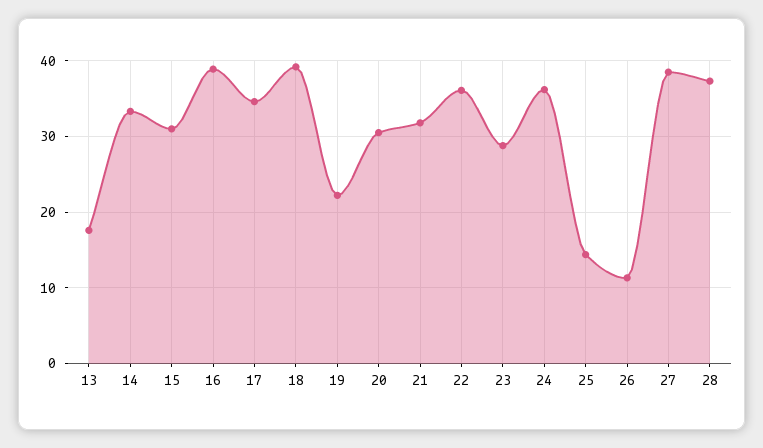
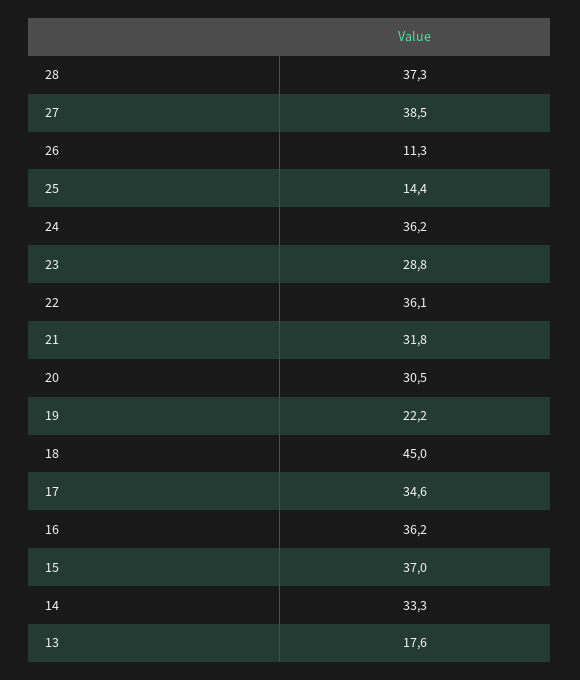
  {
    "13": 17.6,
    "14": 33.3,
-   "15": 31,
+   "15": 37,
-   "16": 39,
+   "16": 36.2,
    "17": 34.6,
-   "18": 39,
+   "18": 45,
    "19": 22.2,
    "20": 30.5,
    "21": 31.8,
    "22": 36.1,
    "23": 28.8,
    "24": 36.2,
    "25": 14.4,
    "26": 11.3,
    "27": 38.5,
    "28": 37.3
  }

